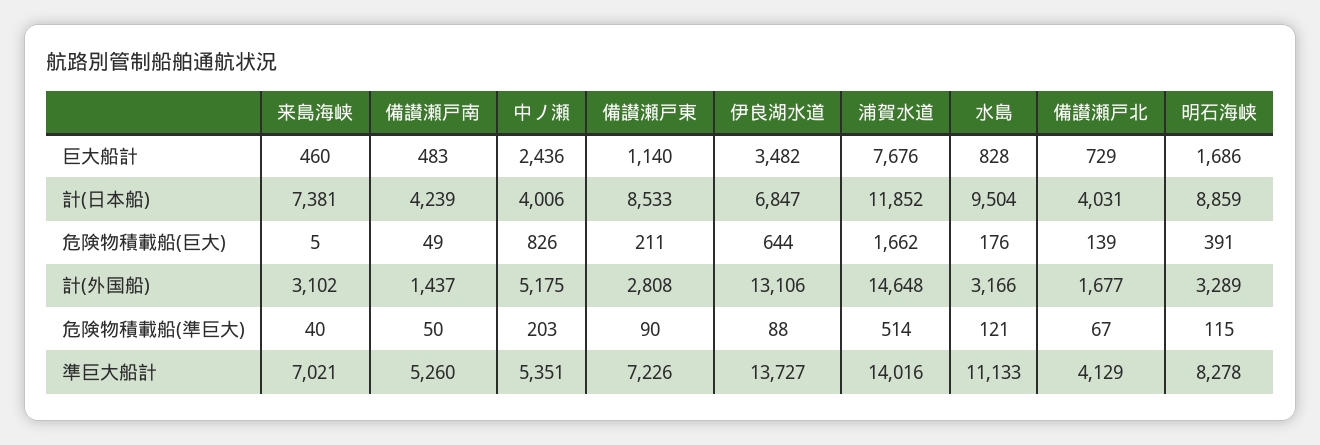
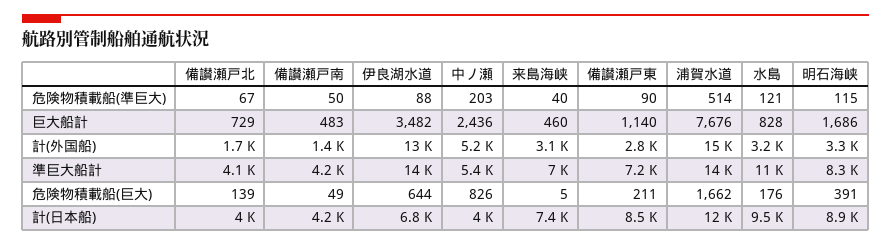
  {
    "来島海峡": {
      "巨大船計": 460,
      "計(日本船)": 7381,
      "危険物積載船(巨大)": 5,
      "計(外国船)": 3102,
      "危険物積載船(準巨大)": 40,
      "準巨大船計": 7021
    },
    "備讃瀬戸南": {
      "巨大船計": 483,
      "計(日本船)": 4239,
      "危険物積載船(巨大)": 49,
      "計(外国船)": 1437,
      "危険物積載船(準巨大)": 50,
-     "準巨大船計": 5260
+     "準巨大船計": 4200
    },
    "中ノ瀬": {
      "巨大船計": 2436,
      "計(日本船)": 4006,
      "危険物積載船(巨大)": 826,
      "計(外国船)": 5175,
      "危険物積載船(準巨大)": 203,
      "準巨大船計": 5351
    },
    "備讃瀬戸東": {
      "巨大船計": 1140,
      "計(日本船)": 8533,
      "危険物積載船(巨大)": 211,
      "計(外国船)": 2808,
      "危険物積載船(準巨大)": 90,
      "準巨大船計": 7226
    },
    "伊良湖水道": {
      "巨大船計": 3482,
      "計(日本船)": 6847,
      "危険物積載船(巨大)": 644,
      "計(外国船)": 13106,
      "危険物積載船(準巨大)": 88,
      "準巨大船計": 13727
    },
    "浦賀水道": {
      "巨大船計": 7676,
      "計(日本船)": 11852,
      "危険物積載船(巨大)": 1662,
      "計(外国船)": 14648,
      "危険物積載船(準巨大)": 514,
      "準巨大船計": 14016
    },
    "水島": {
      "巨大船計": 828,
      "計(日本船)": 9504,
      "危険物積載船(巨大)": 176,
      "計(外国船)": 3166,
      "危険物積載船(準巨大)": 121,
      "準巨大船計": 11133
    },
    "備讃瀬戸北": {
      "巨大船計": 729,
      "計(日本船)": 4031,
      "危険物積載船(巨大)": 139,
      "計(外国船)": 1677,
      "危険物積載船(準巨大)": 67,
      "準巨大船計": 4129
    },
    "明石海峡": {
      "巨大船計": 1686,
      "計(日本船)": 8859,
      "危険物積載船(巨大)": 391,
      "計(外国船)": 3289,
      "危険物積載船(準巨大)": 115,
      "準巨大船計": 8278
    }
  }

